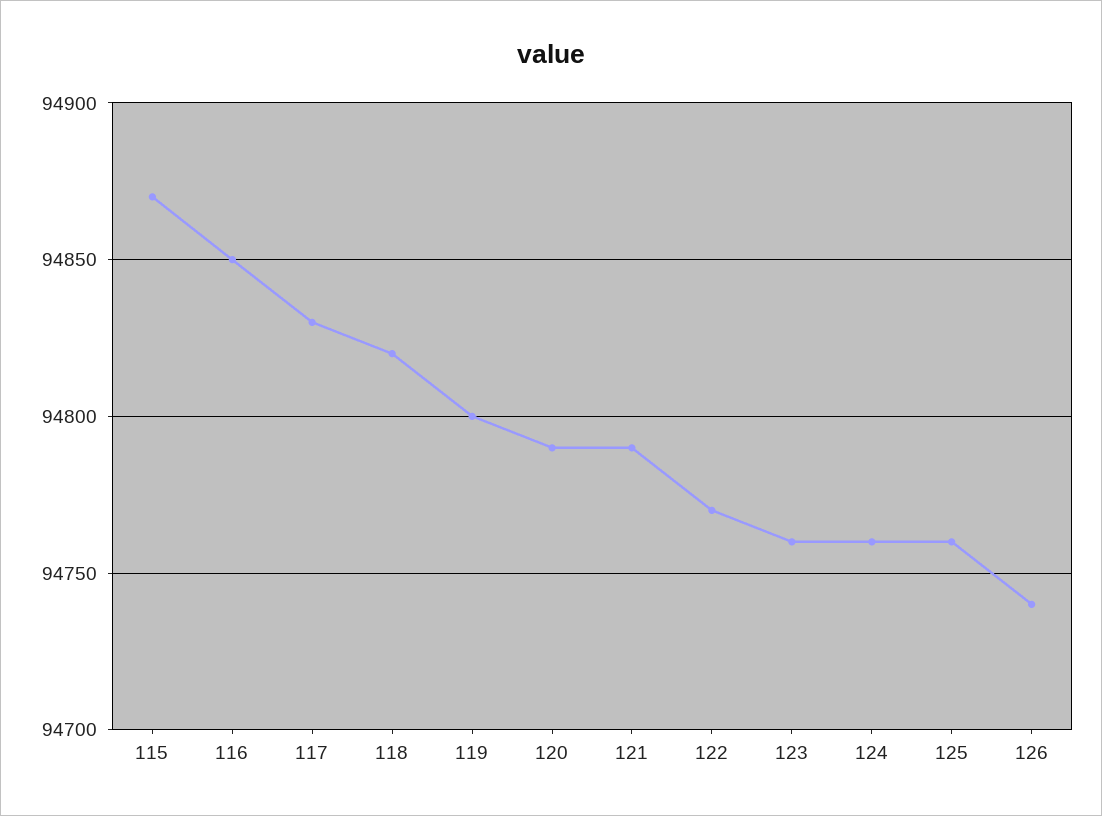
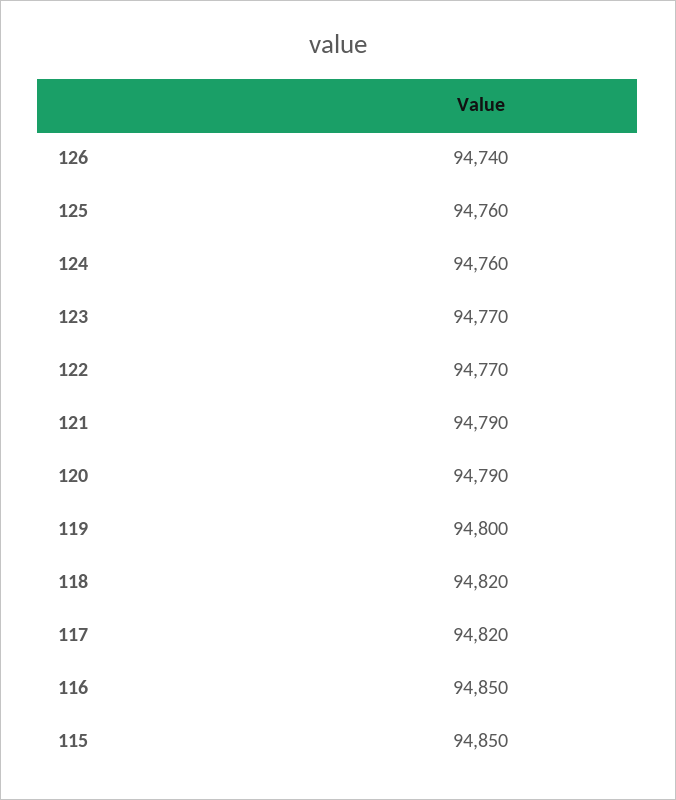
  {
-   "115": 94870,
+   "115": 94850,
    "116": 94850,
-   "117": 94830,
+   "117": 94820,
    "118": 94820,
    "119": 94800,
    "120": 94790,
    "121": 94790,
    "122": 94770,
-   "123": 94760,
+   "123": 94770,
    "124": 94760,
    "125": 94760,
    "126": 94740
  }

